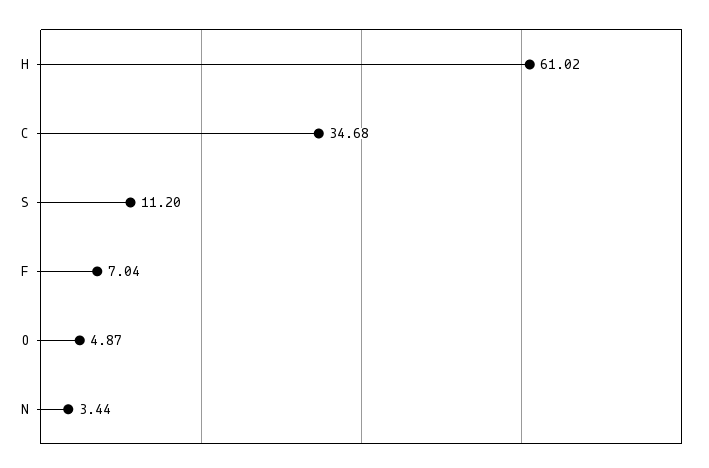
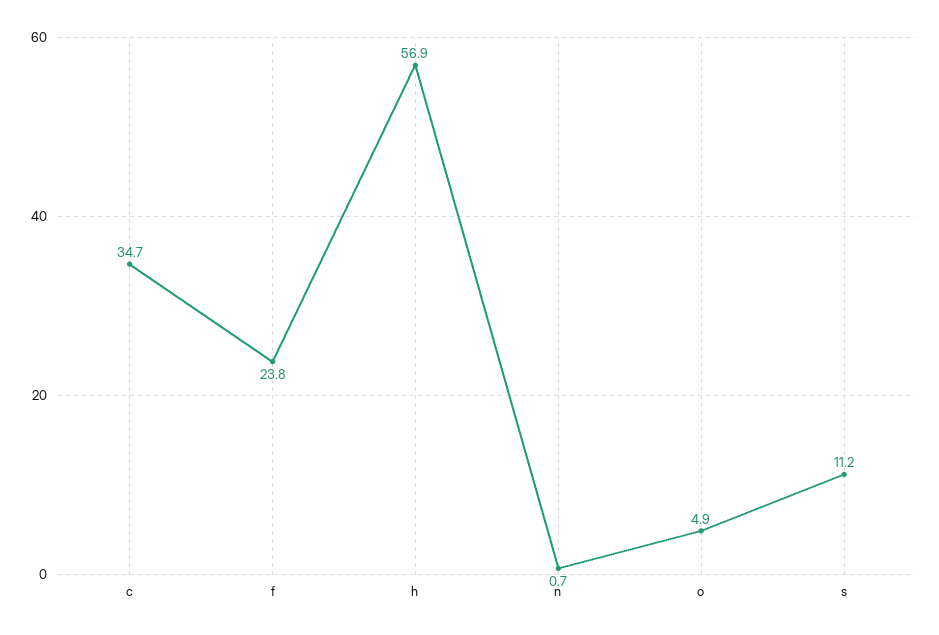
  {
-   "H": 61.02,
+   "H": 56.9,
    "C": 34.68,
    "S": 11.2,
-   "F": 7.04,
+   "F": 23.8,
    "O": 4.87,
-   "N": 3.44
+   "N": 0.7
  }

